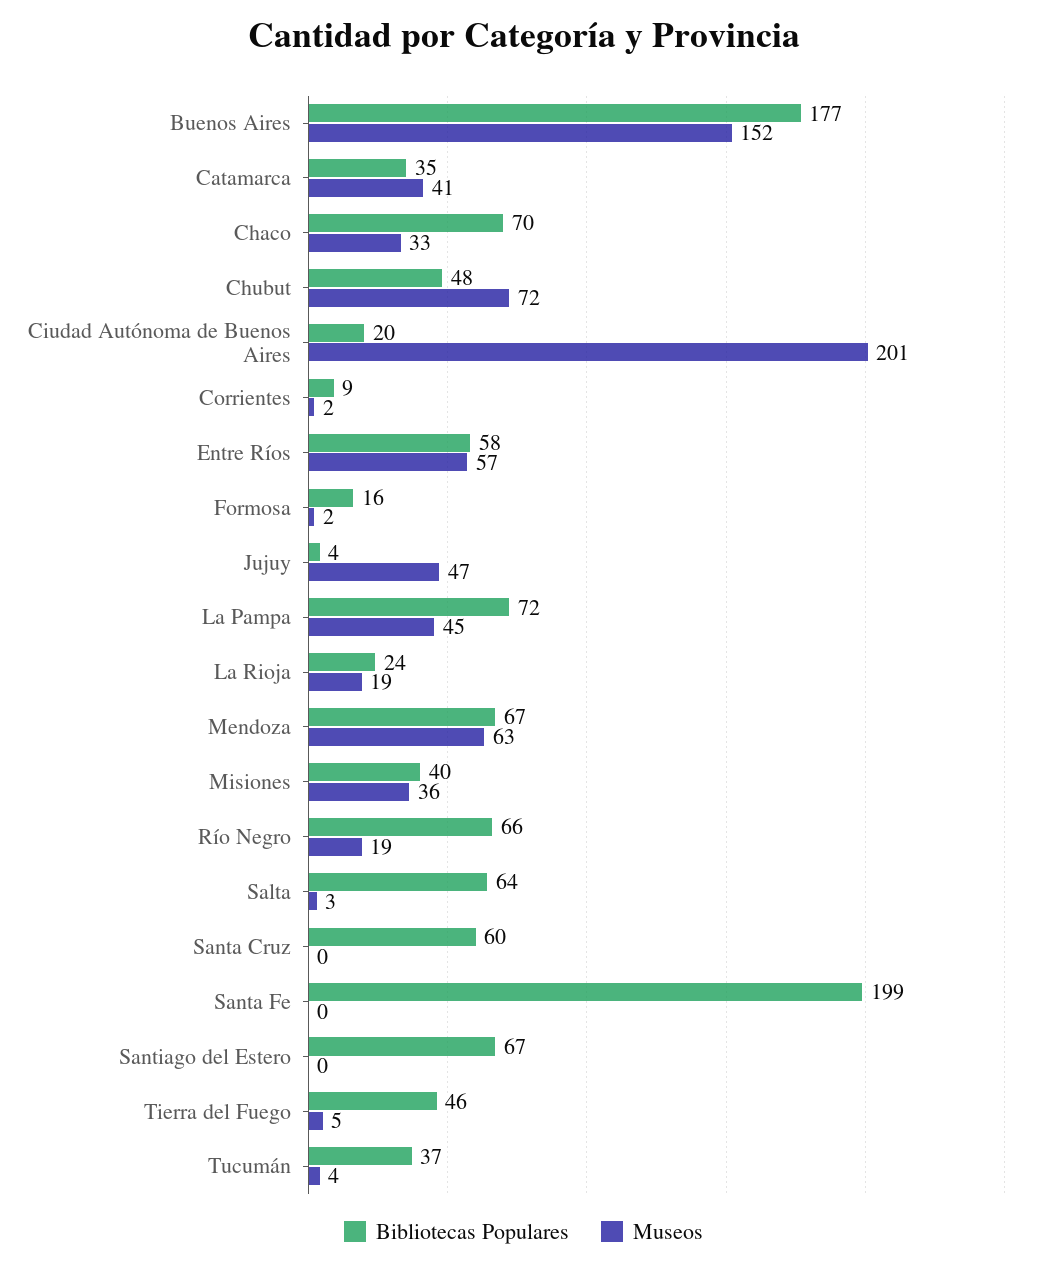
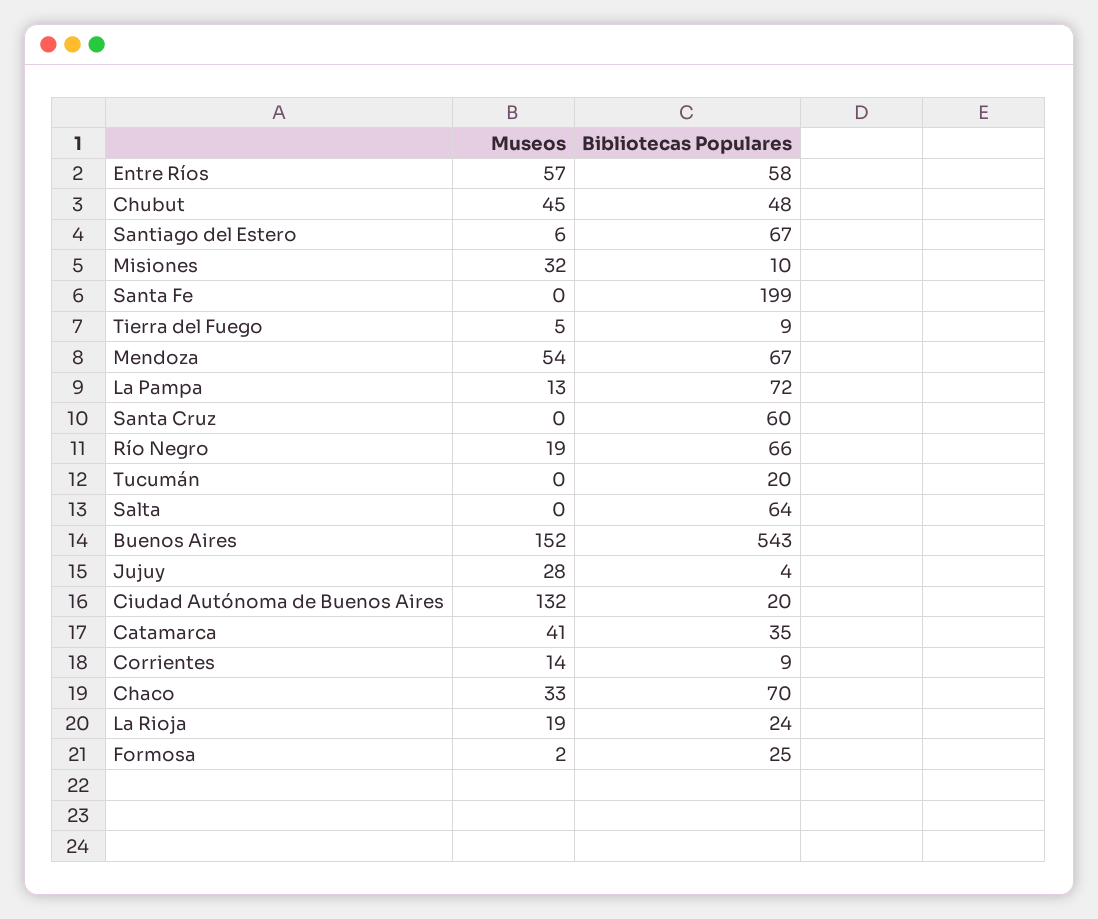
  {
    "Bibliotecas Populares": {
-     "Buenos Aires": 177,
+     "Buenos Aires": 543,
      "Catamarca": 35,
      "Chaco": 70,
      "Chubut": 48,
      "Ciudad Autónoma de Buenos Aires": 20,
      "Corrientes": 9,
      "Entre Ríos": 58,
-     "Formosa": 16,
+     "Formosa": 25,
      "Jujuy": 4,
      "La Pampa": 72,
      "La Rioja": 24,
      "Mendoza": 67,
-     "Misiones": 40,
+     "Misiones": 10,
      "Río Negro": 66,
      "Salta": 64,
      "Santa Cruz": 60,
      "Santa Fe": 199,
      "Santiago del Estero": 67,
-     "Tierra del Fuego": 46,
+     "Tierra del Fuego": 9,
-     "Tucumán": 37
+     "Tucumán": 20
    },
    "Museos": {
      "Buenos Aires": 152,
      "Catamarca": 41,
      "Chaco": 33,
-     "Chubut": 72,
+     "Chubut": 45,
-     "Ciudad Autónoma de Buenos Aires": 201,
+     "Ciudad Autónoma de Buenos Aires": 132,
-     "Corrientes": 2,
+     "Corrientes": 14,
      "Entre Ríos": 57,
      "Formosa": 2,
-     "Jujuy": 47,
+     "Jujuy": 28,
-     "La Pampa": 45,
+     "La Pampa": 13,
      "La Rioja": 19,
-     "Mendoza": 63,
+     "Mendoza": 54,
-     "Misiones": 36,
+     "Misiones": 32,
      "Río Negro": 19,
-     "Salta": 3,
+     "Salta": 0,
      "Santa Cruz": 0,
      "Santa Fe": 0,
-     "Santiago del Estero": 0,
+     "Santiago del Estero": 6,
      "Tierra del Fuego": 5,
-     "Tucumán": 4
+     "Tucumán": 0
    }
  }

